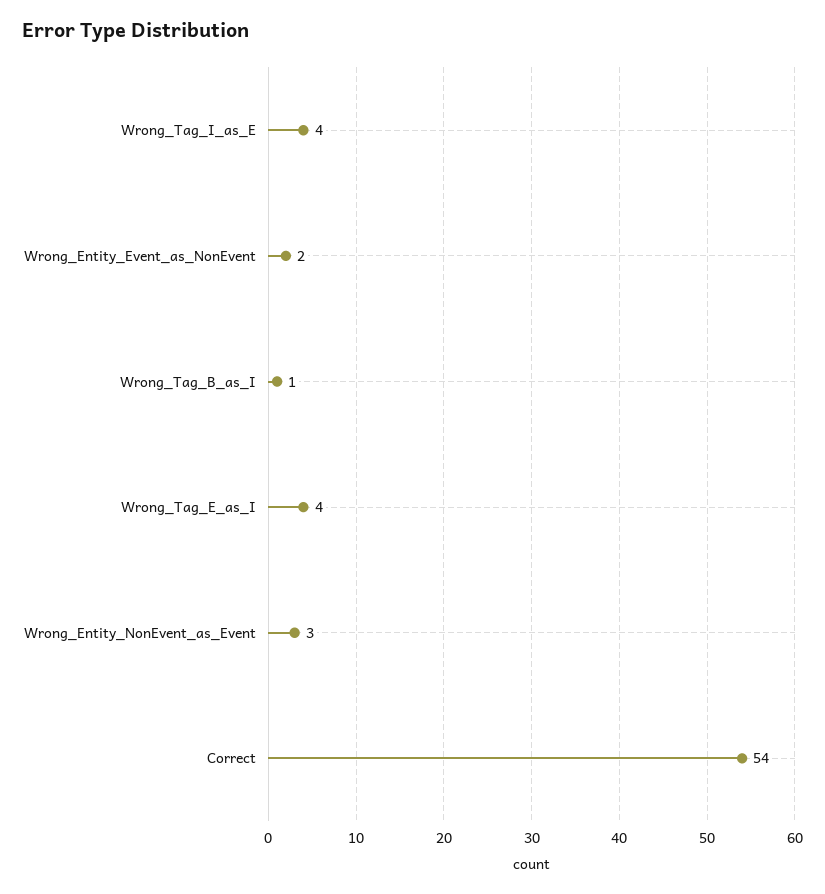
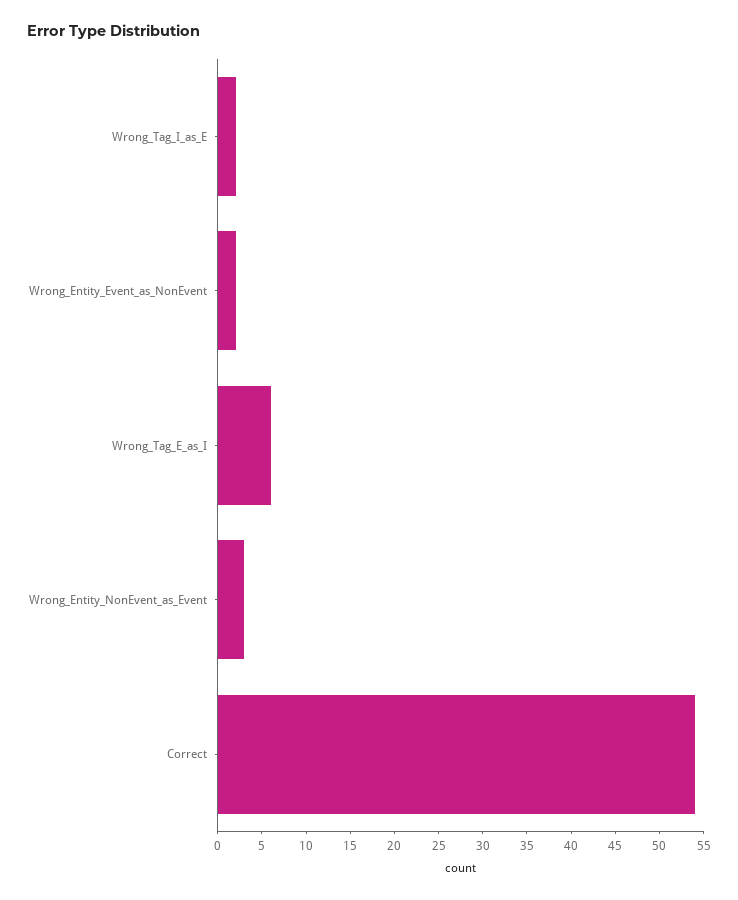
  {
-   "Wrong_Tag_I_as_E": 4,
+   "Wrong_Tag_I_as_E": 2,
    "Wrong_Entity_Event_as_NonEvent": 2,
-   "Wrong_Tag_B_as_I": 1,
-   "Wrong_Tag_E_as_I": 4,
+   "Wrong_Tag_E_as_I": 6,
    "Wrong_Entity_NonEvent_as_Event": 3,
    "Correct": 54
  }

